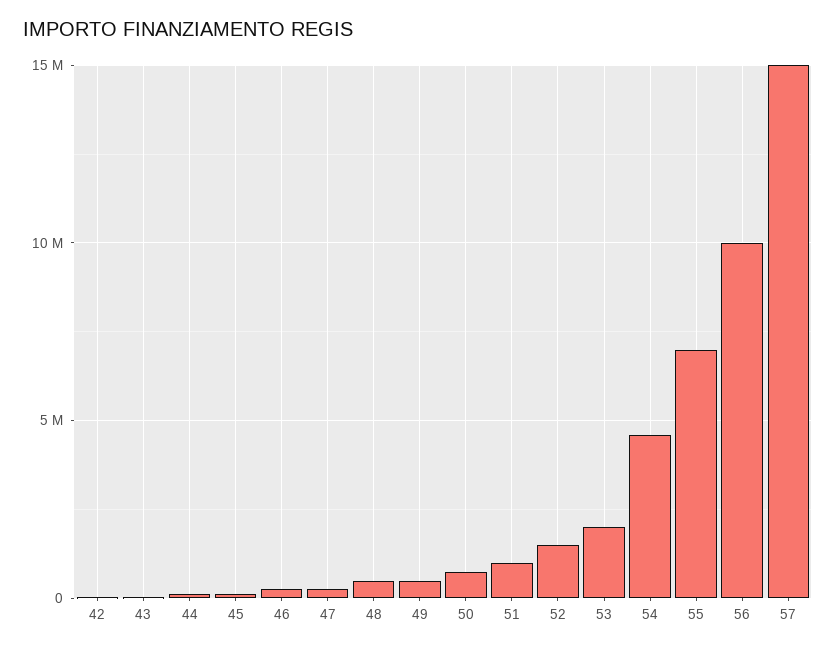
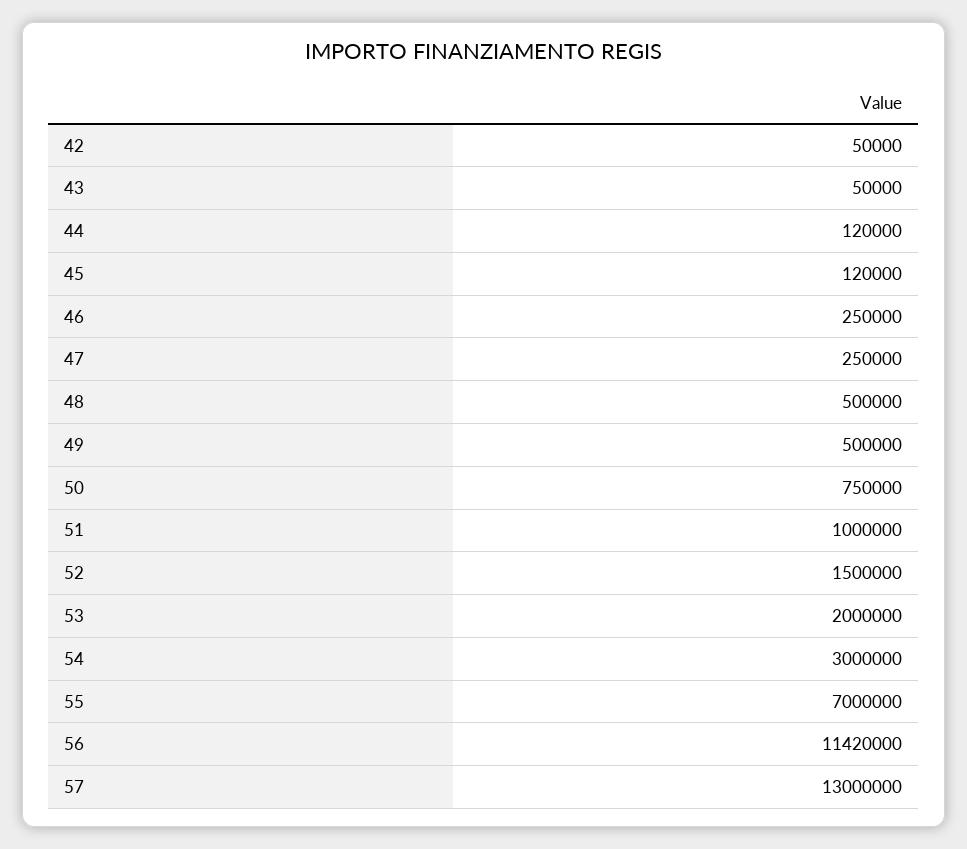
  {
    "42": 50000,
    "43": 50000,
    "44": 120000,
    "45": 120000,
    "46": 250000,
    "47": 250000,
    "48": 500000,
    "49": 500000,
    "50": 750000,
    "51": 1000000,
    "52": 1500000,
    "53": 2000000,
-   "54": 4500000,
+   "54": 3000000,
    "55": 7000000,
-   "56": 10000000,
+   "56": 11420000,
-   "57": 15000000
+   "57": 13000000
  }

